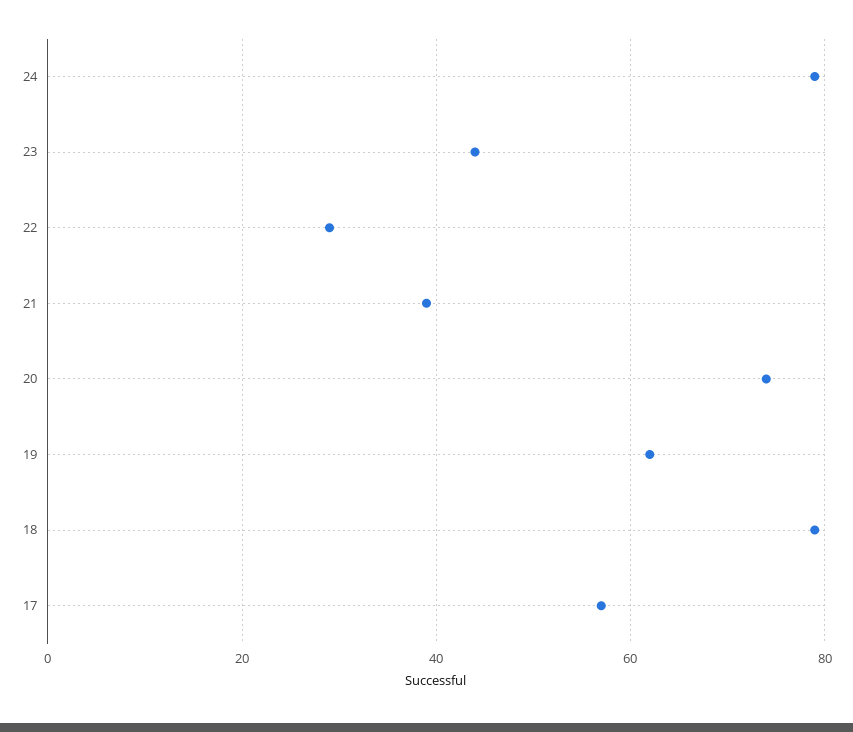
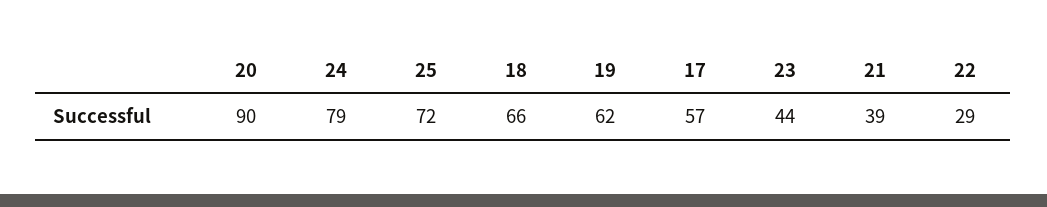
  {
    "24": 79,
    "23": 44,
    "22": 29,
    "21": 39,
-   "20": 75,
+   "20": 90,
    "19": 62,
-   "18": 80,
+   "18": 66,
-   "17": 57
+   "17": 57,
+   "25": 72
  }

